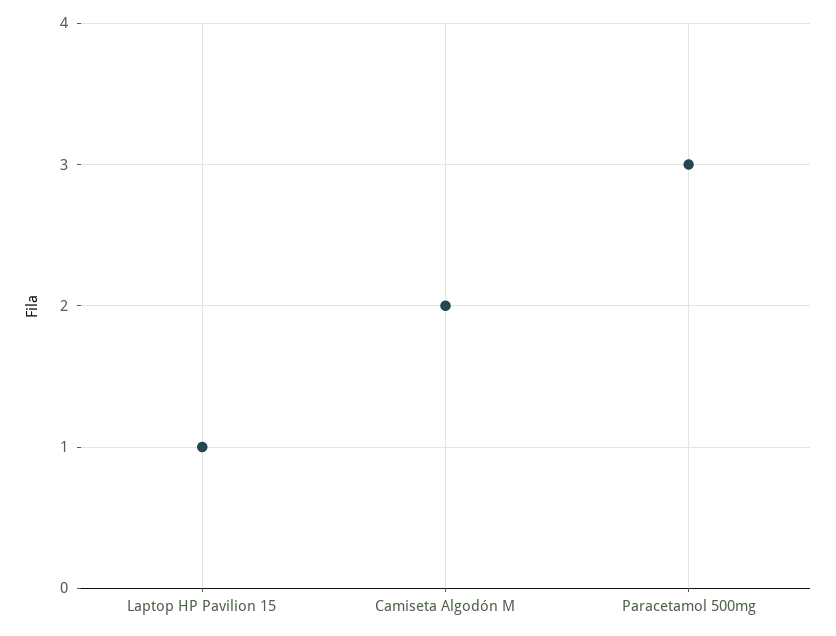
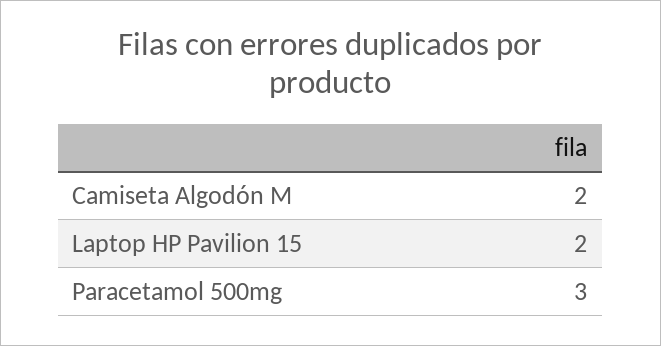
  {
-   "Laptop HP Pavilion 15": 1,
+   "Laptop HP Pavilion 15": 2,
    "Camiseta Algodón M": 2,
    "Paracetamol 500mg": 3
  }

